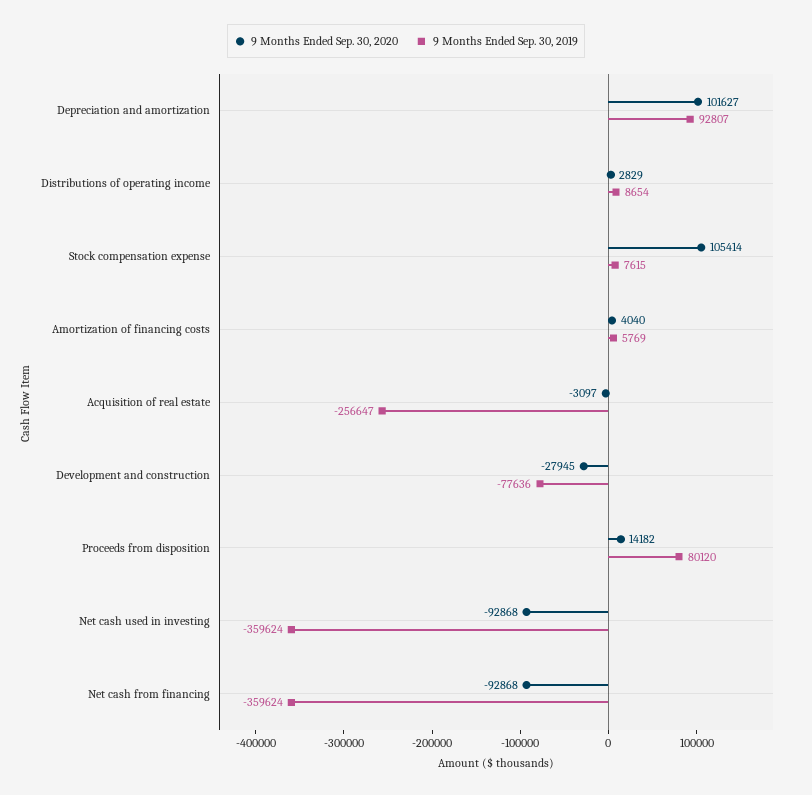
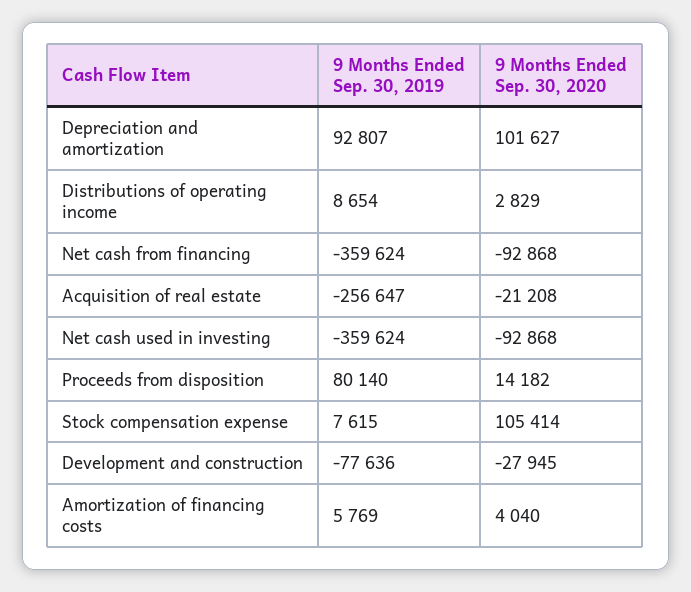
  {
    "9 Months Ended Sep. 30, 2020": {
      "Depreciation and amortization": 101627,
      "Distributions of operating income": 2829,
      "Stock compensation expense": 105414,
      "Amortization of financing costs": 4040,
-     "Acquisition of real estate": -3097,
+     "Acquisition of real estate": -21208,
      "Development and construction": -27945,
      "Proceeds from disposition": 14182,
      "Net cash used in investing": -92868,
      "Net cash from financing": -92868
    },
    "9 Months Ended Sep. 30, 2019": {
      "Depreciation and amortization": 92807,
      "Distributions of operating income": 8654,
      "Stock compensation expense": 7615,
      "Amortization of financing costs": 5769,
      "Acquisition of real estate": -256647,
      "Development and construction": -77636,
-     "Proceeds from disposition": 80120,
+     "Proceeds from disposition": 80140,
      "Net cash used in investing": -359624,
      "Net cash from financing": -359624
    }
  }

